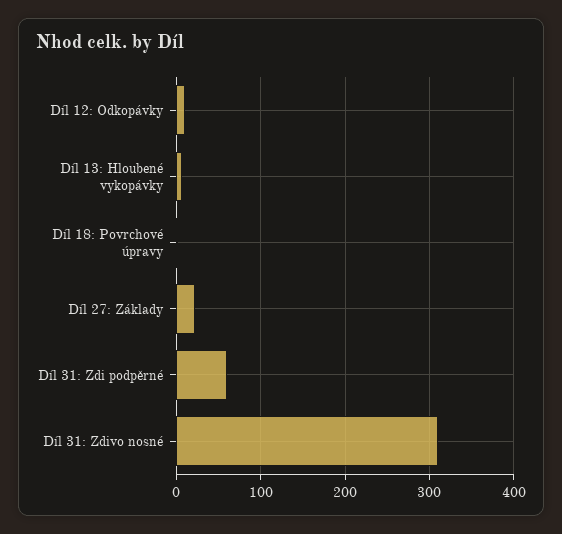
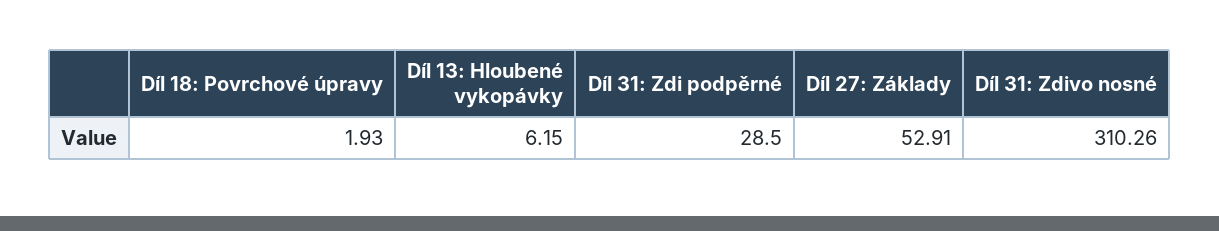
  {
-   "Díl 12: Odkopávky": 10,
    "Díl 13: Hloubené vykopávky": 6.15,
    "Díl 18: Povrchové úpravy": 1.93,
-   "Díl 27: Základy": 20,
+   "Díl 27: Základy": 52.91,
-   "Díl 31: Zdi podpěrné": 60,
+   "Díl 31: Zdi podpěrné": 28.5,
    "Díl 31: Zdivo nosné": 310.26
  }

